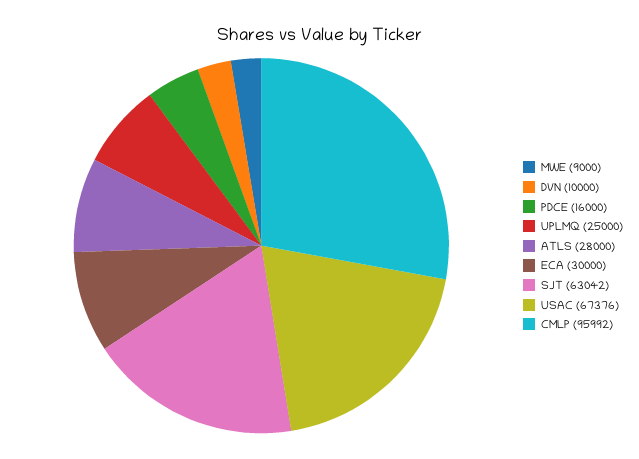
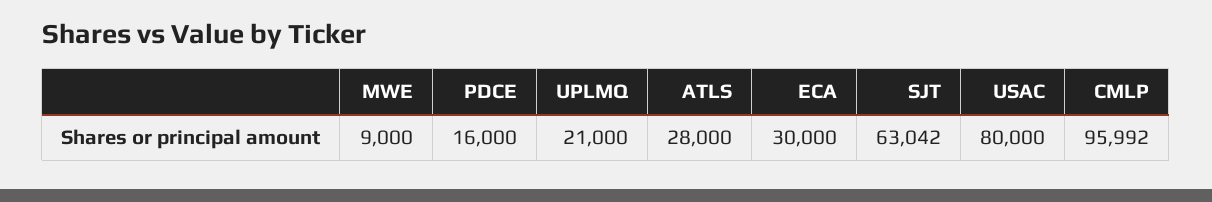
  {
    "MWE": 9000,
-   "DVN": 10000,
    "PDCE": 16000,
-   "UPLMQ": 25000,
+   "UPLMQ": 21000,
    "ATLS": 28000,
    "ECA": 30000,
    "SJT": 63042,
-   "USAC": 67376,
+   "USAC": 80000,
    "CMLP": 95992
  }

